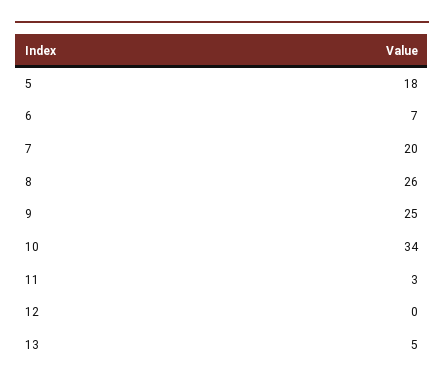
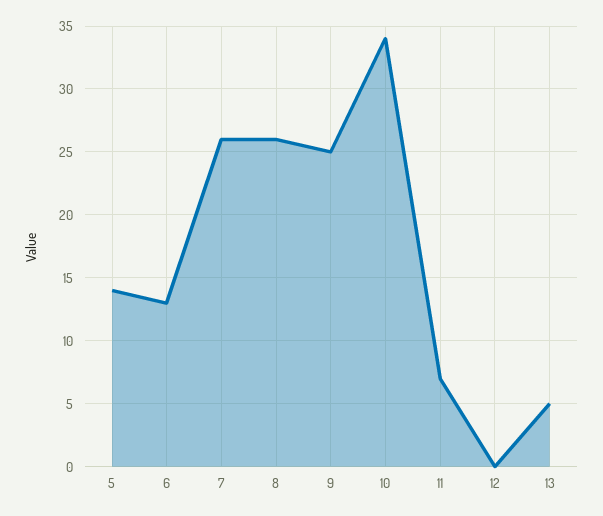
  {
-   "5": 18,
+   "5": 14,
-   "6": 7,
+   "6": 13,
-   "7": 20,
+   "7": 26,
    "8": 26,
    "9": 25,
    "10": 34,
-   "11": 3,
+   "11": 7,
    "12": 0,
    "13": 5
  }

